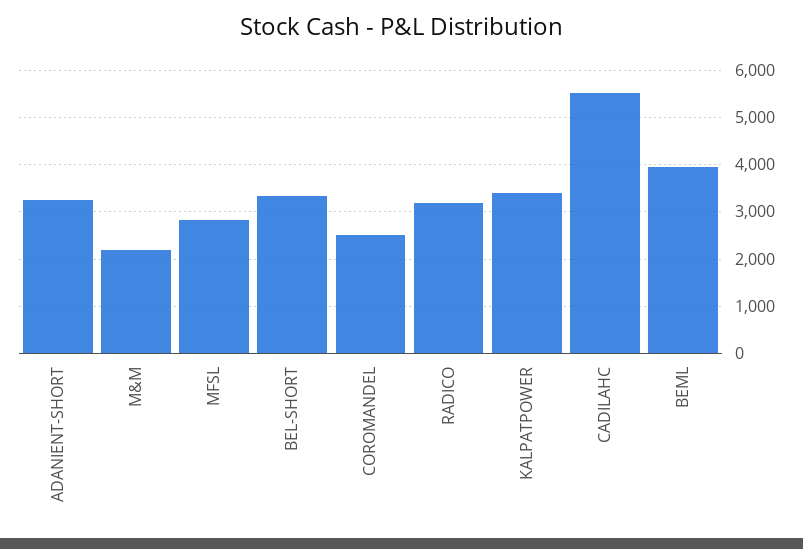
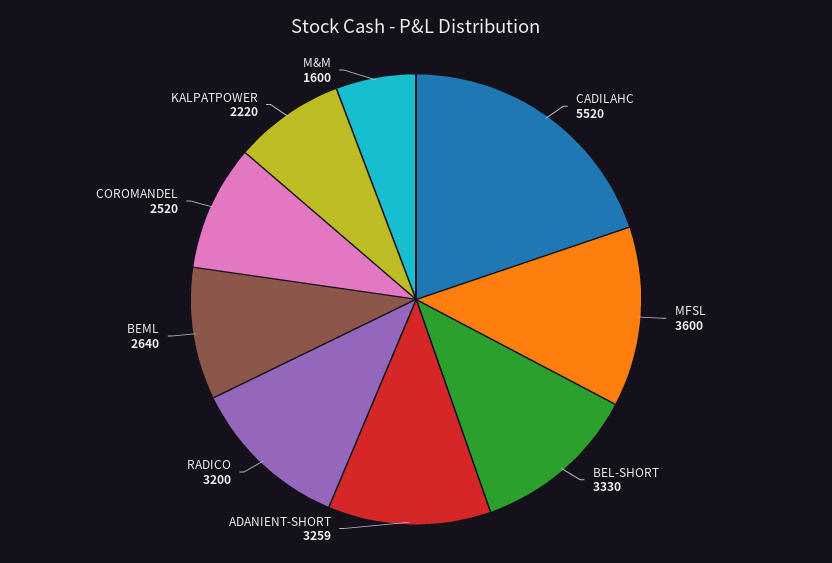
  {
    "ADANIENT-SHORT": 3259,
-   "M&M": 2200,
+   "M&M": 1600,
-   "MFSL": 2800,
+   "MFSL": 3600,
    "BEL-SHORT": 3330,
    "COROMANDEL": 2520,
    "RADICO": 3200,
-   "KALPATPOWER": 3400,
+   "KALPATPOWER": 2220,
    "CADILAHC": 5520,
-   "BEML": 4000
+   "BEML": 2640
  }

